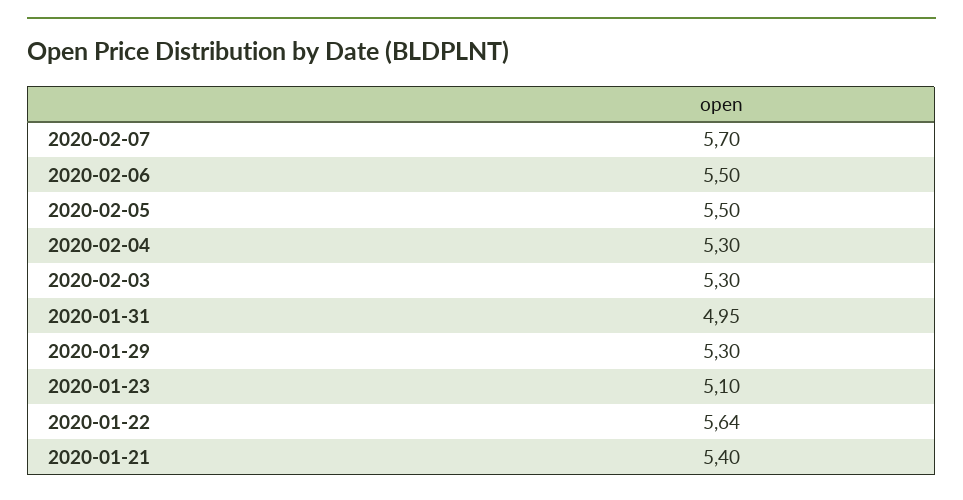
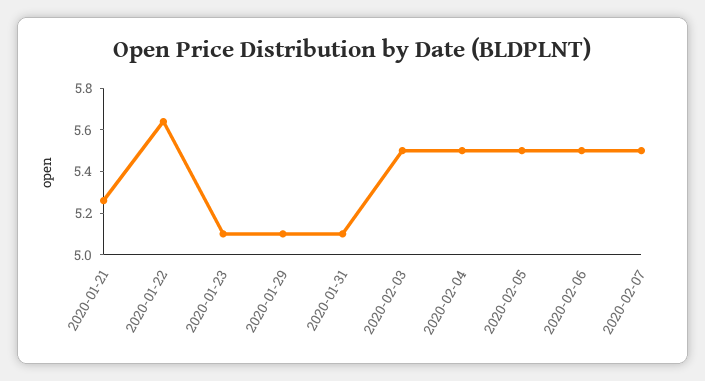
  {
-   "2020-02-07": 5.7,
+   "2020-02-07": 5.5,
    "2020-02-06": 5.5,
    "2020-02-05": 5.5,
-   "2020-02-04": 5.3,
+   "2020-02-04": 5.5,
-   "2020-02-03": 5.3,
+   "2020-02-03": 5.5,
-   "2020-01-31": 4.95,
+   "2020-01-31": 5.1,
-   "2020-01-29": 5.3,
+   "2020-01-29": 5.1,
    "2020-01-23": 5.1,
    "2020-01-22": 5.64,
-   "2020-01-21": 5.4
+   "2020-01-21": 5.25
  }

